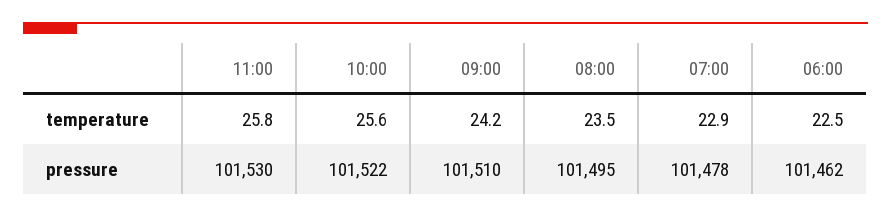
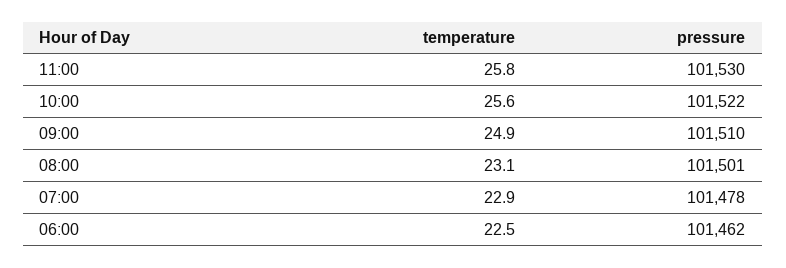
  {
    "11:00": {
      "temperature": 25.8,
      "pressure": 101530
    },
    "10:00": {
      "temperature": 25.6,
      "pressure": 101522
    },
    "09:00": {
-     "temperature": 24.2,
+     "temperature": 24.9,
      "pressure": 101510
    },
    "08:00": {
-     "temperature": 23.5,
+     "temperature": 23.1,
-     "pressure": 101495
+     "pressure": 101501
    },
    "07:00": {
      "temperature": 22.9,
      "pressure": 101478
    },
    "06:00": {
      "temperature": 22.5,
      "pressure": 101462
    }
  }

